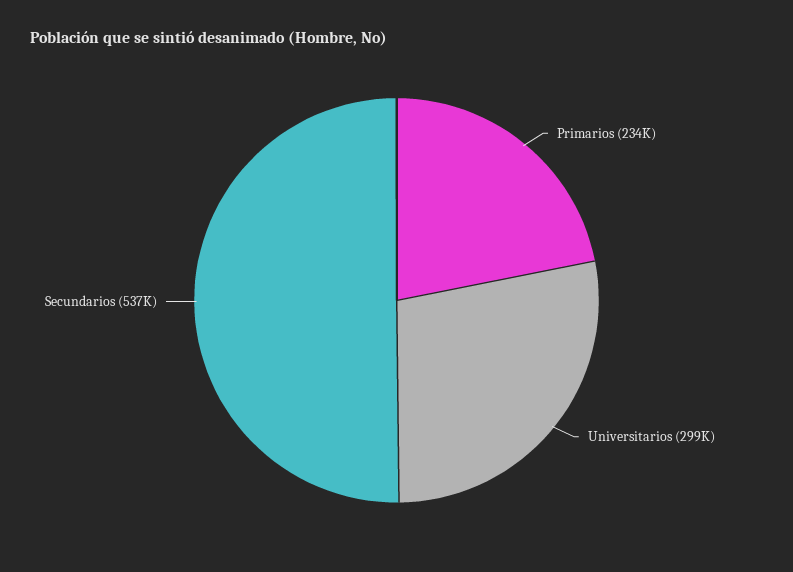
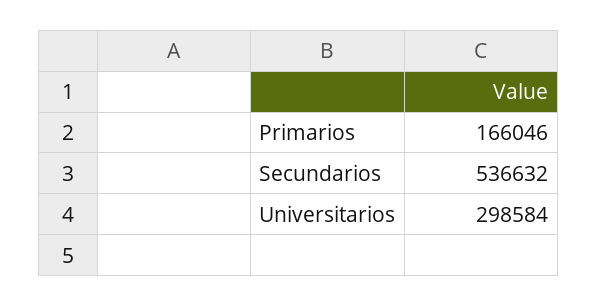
  {
-   "Primarios": 234000,
+   "Primarios": 166046,
    "Universitarios": 298584,
    "Secundarios": 536632
  }

